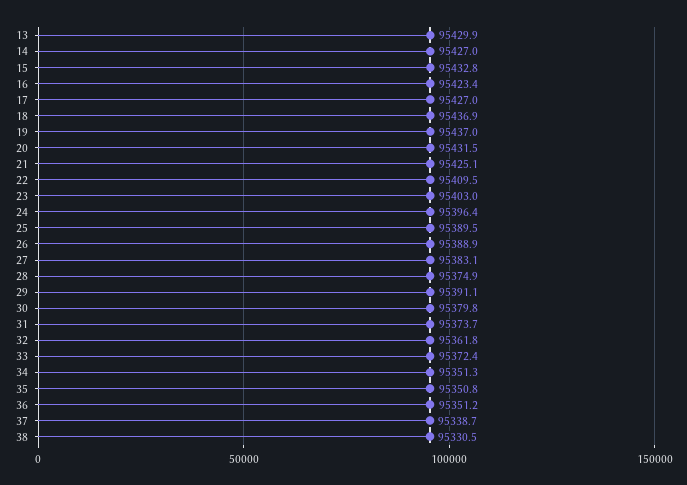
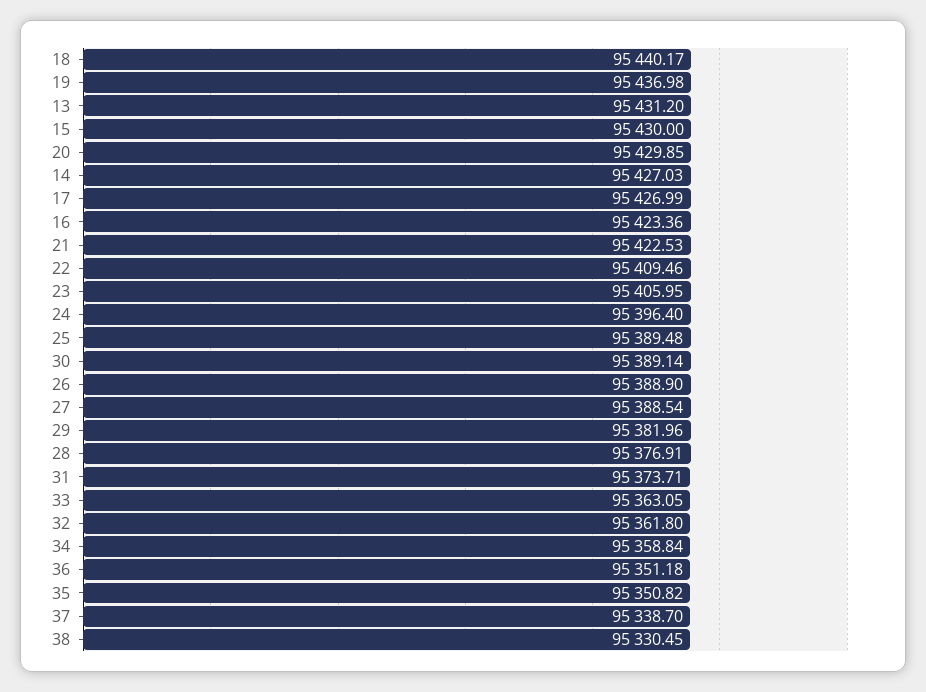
  {
-   "13": 95429.9,
+   "13": 95431.2,
    "14": 95427.03,
-   "15": 95432.8,
+   "15": 95430,
    "16": 95423.36,
    "17": 95426.99,
-   "18": 95436.9,
+   "18": 95440.17,
    "19": 95436.98,
-   "20": 95431.5,
+   "20": 95429.85,
-   "21": 95425.1,
+   "21": 95422.53,
    "22": 95409.46,
-   "23": 95403,
+   "23": 95405.95,
    "24": 95396.4,
    "25": 95389.48,
    "26": 95388.9,
-   "27": 95383.1,
+   "27": 95388.54,
-   "28": 95374.9,
+   "28": 95376.91,
-   "29": 95391.1,
+   "29": 95381.96,
-   "30": 95379.8,
+   "30": 95389.14,
    "31": 95373.71,
    "32": 95361.8,
-   "33": 95372.4,
+   "33": 95363.05,
-   "34": 95351.3,
+   "34": 95358.84,
    "35": 95350.82,
    "36": 95351.18,
    "37": 95338.7,
    "38": 95330.45
  }

